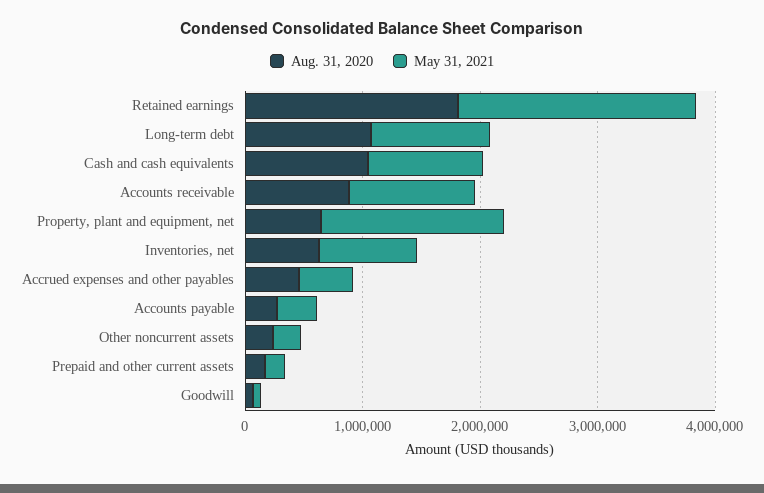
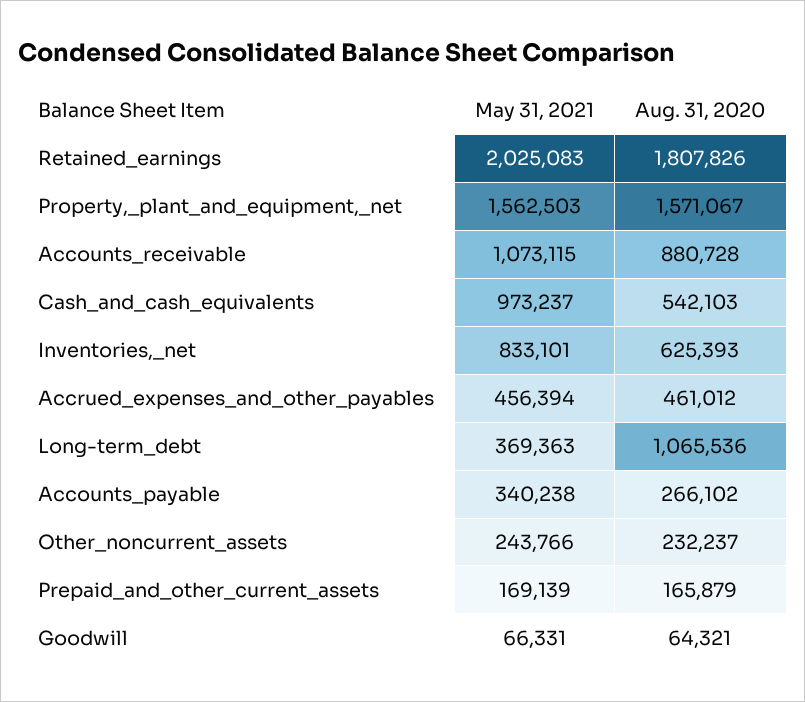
  {
    "Aug. 31, 2020": {
      "Retained earnings": 1807826,
      "Long-term debt": 1065536,
-     "Cash and cash equivalents": 1000000,
+     "Cash and cash equivalents": 542103,
      "Accounts receivable": 880728,
-     "Property, plant and equipment, net": 600000,
+     "Property, plant and equipment, net": 1571067,
      "Inventories, net": 625393,
      "Accrued expenses and other payables": 461012,
      "Accounts payable": 266102,
      "Other noncurrent assets": 232237,
      "Prepaid and other current assets": 165879,
      "Goodwill": 64321
    },
    "May 31, 2021": {
      "Retained earnings": 2025083,
-     "Long-term debt": 1000000,
+     "Long-term debt": 369363,
      "Cash and cash equivalents": 973237,
      "Accounts receivable": 1073115,
      "Property, plant and equipment, net": 1562503,
      "Inventories, net": 833101,
      "Accrued expenses and other payables": 456394,
      "Accounts payable": 340238,
      "Other noncurrent assets": 243766,
      "Prepaid and other current assets": 169139,
      "Goodwill": 66331
    }
  }

